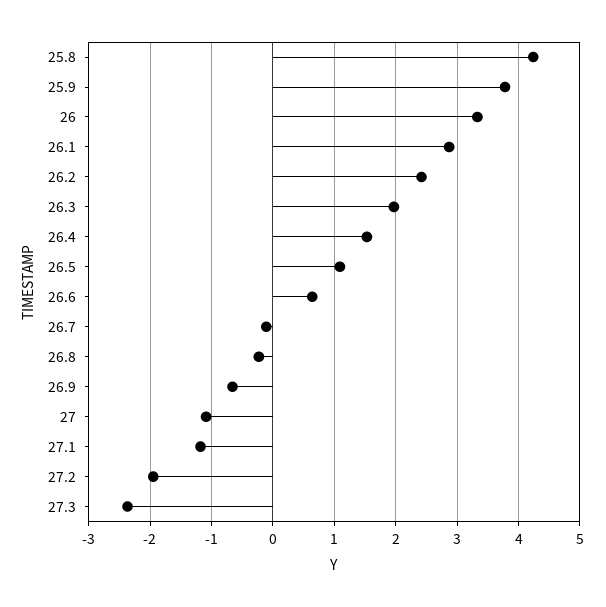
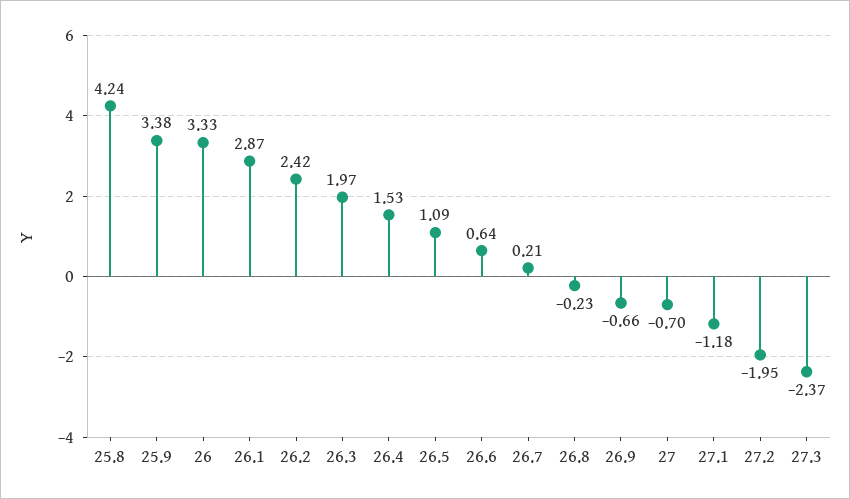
  {
    "25.8": 4.24,
-   "25.9": 3.8,
+   "25.9": 3.38,
    "26": 3.33,
    "26.1": 2.87,
    "26.2": 2.42,
    "26.3": 1.97,
    "26.4": 1.53,
    "26.5": 1.09,
    "26.6": 0.64,
-   "26.7": -0.1,
+   "26.7": 0.21,
    "26.8": -0.23,
    "26.9": -0.66,
-   "27": -1.1,
+   "27": -0.7,
    "27.1": -1.18,
    "27.2": -1.95,
    "27.3": -2.37
  }

